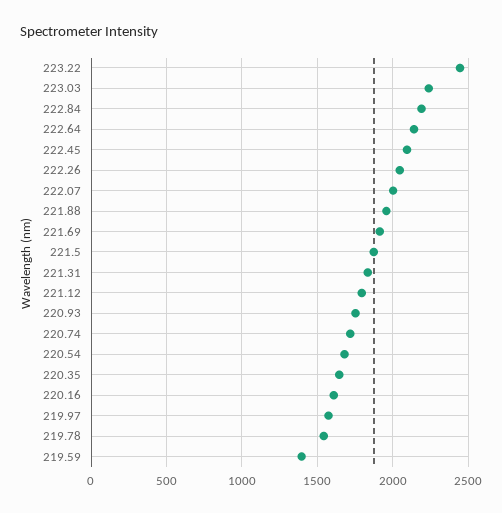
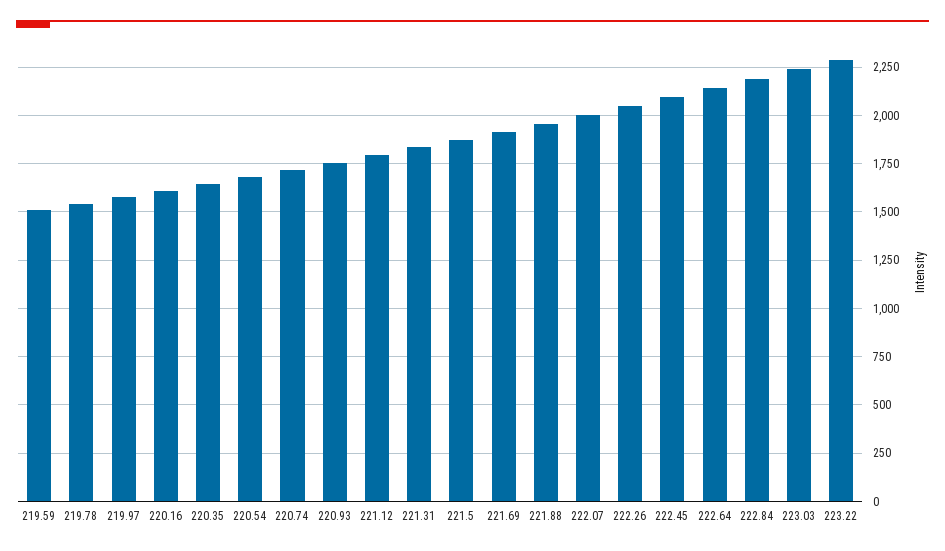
  {
-   "223.22": 2450,
+   "223.22": 2300,
    "223.03": 2250,
    "222.84": 2200,
    "222.64": 2150,
    "222.45": 2100,
    "222.26": 2050,
    "222.07": 2000,
    "221.88": 1950,
    "221.69": 1900,
    "221.5": 1850,
    "221.31": 1850,
    "221.12": 1800,
    "220.93": 1750,
    "220.74": 1700,
    "220.54": 1700,
    "220.35": 1650,
    "220.16": 1600,
    "219.97": 1600,
    "219.78": 1550,
-   "219.59": 1400
+   "219.59": 1500
  }

